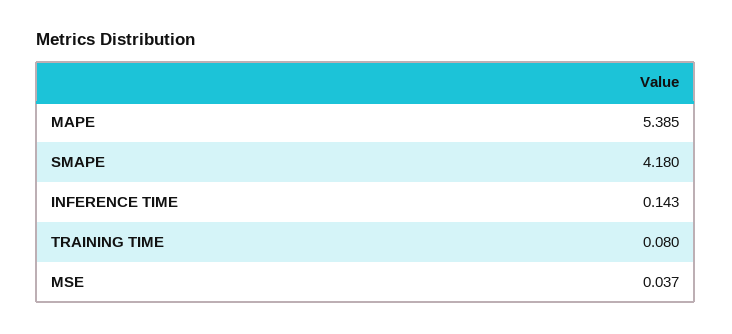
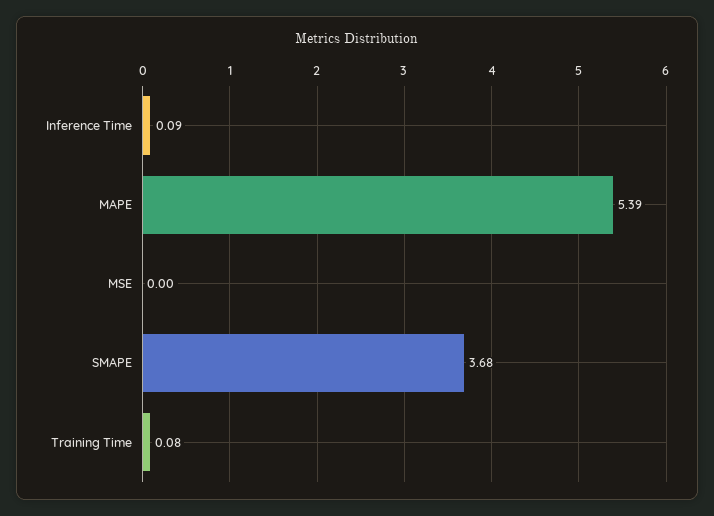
  {
    "MAPE": 5.385,
-   "SMAPE": 4.18,
+   "SMAPE": 3.68,
-   "INFERENCE TIME": 0.143,
+   "INFERENCE TIME": 0.09,
    "TRAINING TIME": 0.08,
-   "MSE": 0.037
+   "MSE": 0
  }

